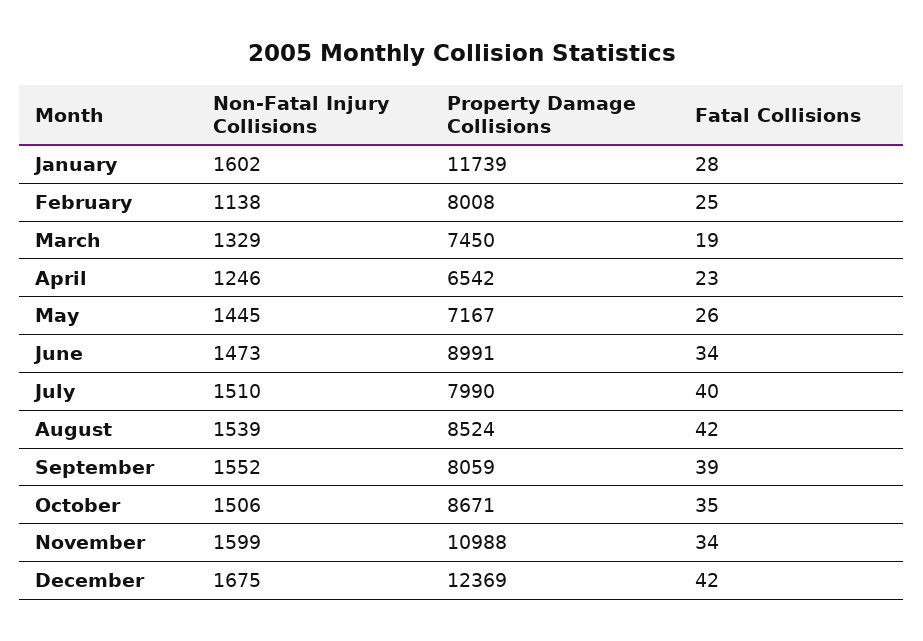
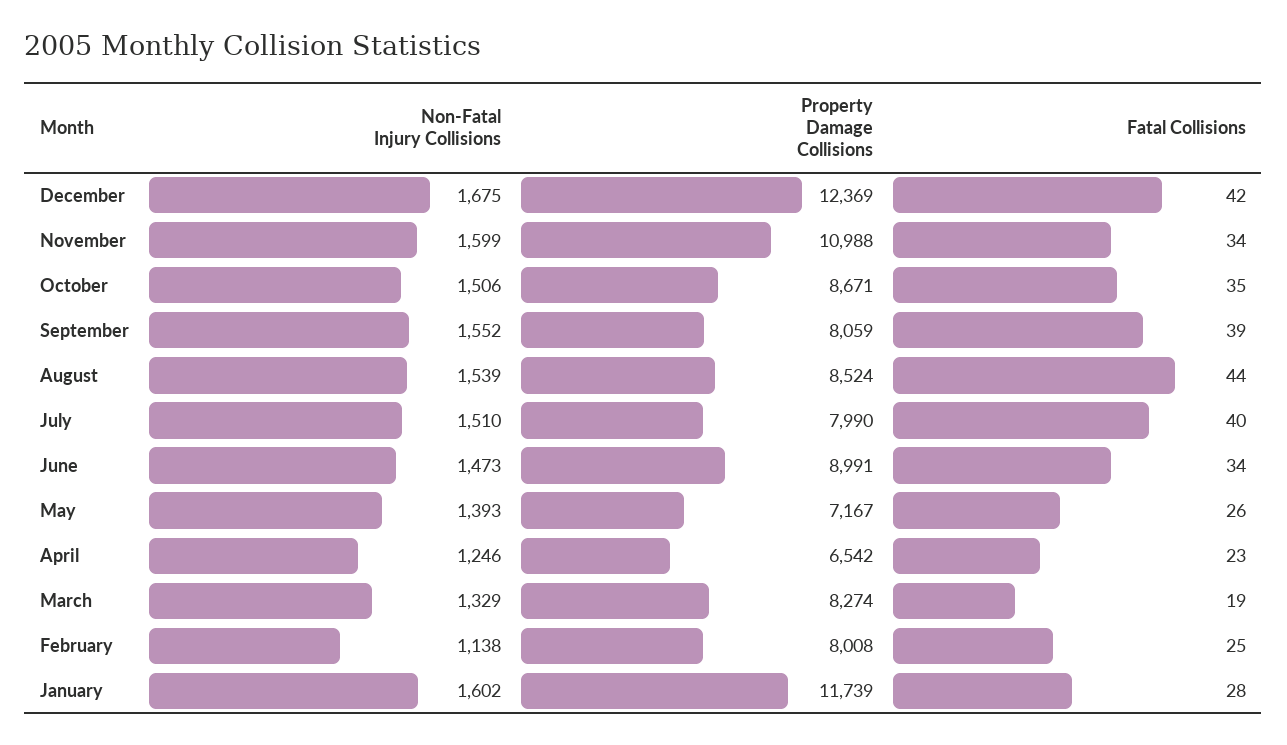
  {
    "Non-Fatal Injury Collisions": {
      "January": 1602,
      "February": 1138,
      "March": 1329,
      "April": 1246,
-     "May": 1445,
+     "May": 1393,
      "June": 1473,
      "July": 1510,
      "August": 1539,
      "September": 1552,
      "October": 1506,
      "November": 1599,
      "December": 1675
    },
    "Property Damage Collisions": {
      "January": 11739,
      "February": 8008,
-     "March": 7450,
+     "March": 8274,
      "April": 6542,
      "May": 7167,
      "June": 8991,
      "July": 7990,
      "August": 8524,
      "September": 8059,
      "October": 8671,
      "November": 10988,
      "December": 12369
    },
    "Fatal Collisions": {
      "January": 28,
      "February": 25,
      "March": 19,
      "April": 23,
      "May": 26,
      "June": 34,
      "July": 40,
-     "August": 42,
+     "August": 44,
      "September": 39,
      "October": 35,
      "November": 34,
      "December": 42
    }
  }

